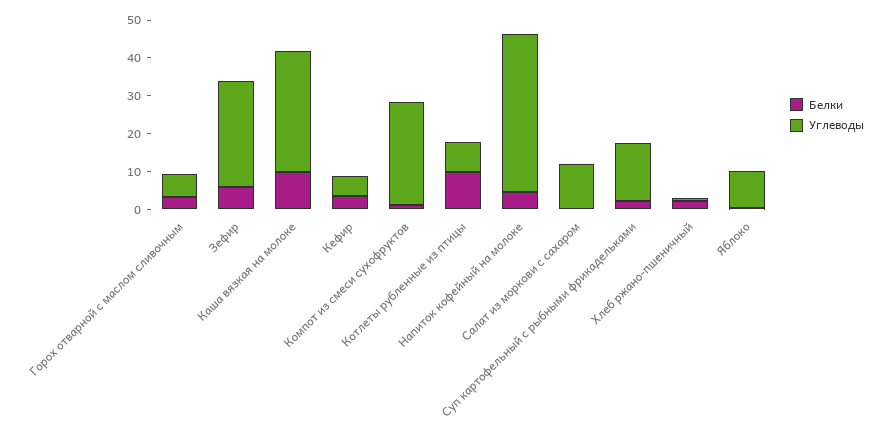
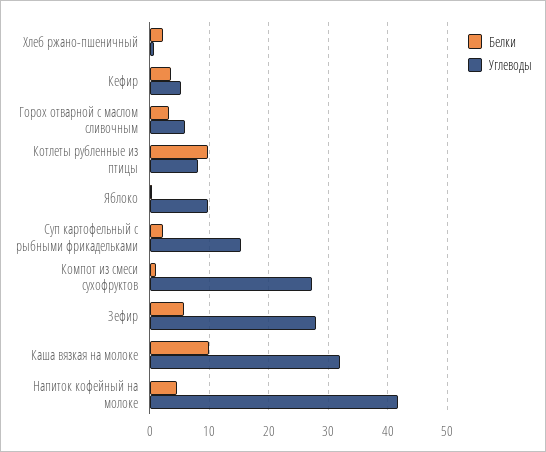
  {
    "Белки": {
      "Горох отварной с маслом сливочным": 4,
      "Зефир": 6,
      "Каша вязкая на молоке": 10,
      "Кефир": 4,
      "Компот из смеси сухофруктов": 2,
      "Котлеты рубленные из птицы": 10,
      "Напиток кофейный на молоке": 4,
-     "Салат из моркови с сахаром": 0,
      "Суп картофельный с рыбными фрикадельками": 2,
      "Хлеб ржано-пшеничный": 2,
      "Яблоко": 0
    },
    "Углеводы": {
      "Горох отварной с маслом сливочным": 6,
      "Зефир": 28,
      "Каша вязкая на молоке": 32,
      "Кефир": 6,
      "Компот из смеси сухофруктов": 28,
      "Котлеты рубленные из птицы": 8,
      "Напиток кофейный на молоке": 42,
-     "Салат из моркови с сахаром": 12.5,
      "Суп картофельный с рыбными фрикадельками": 16,
      "Хлеб ржано-пшеничный": 0,
      "Яблоко": 10
    }
  }

